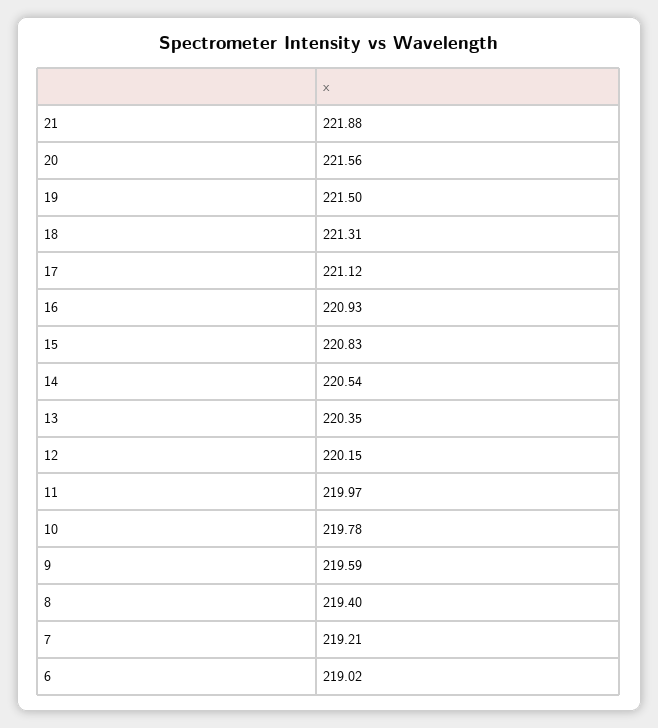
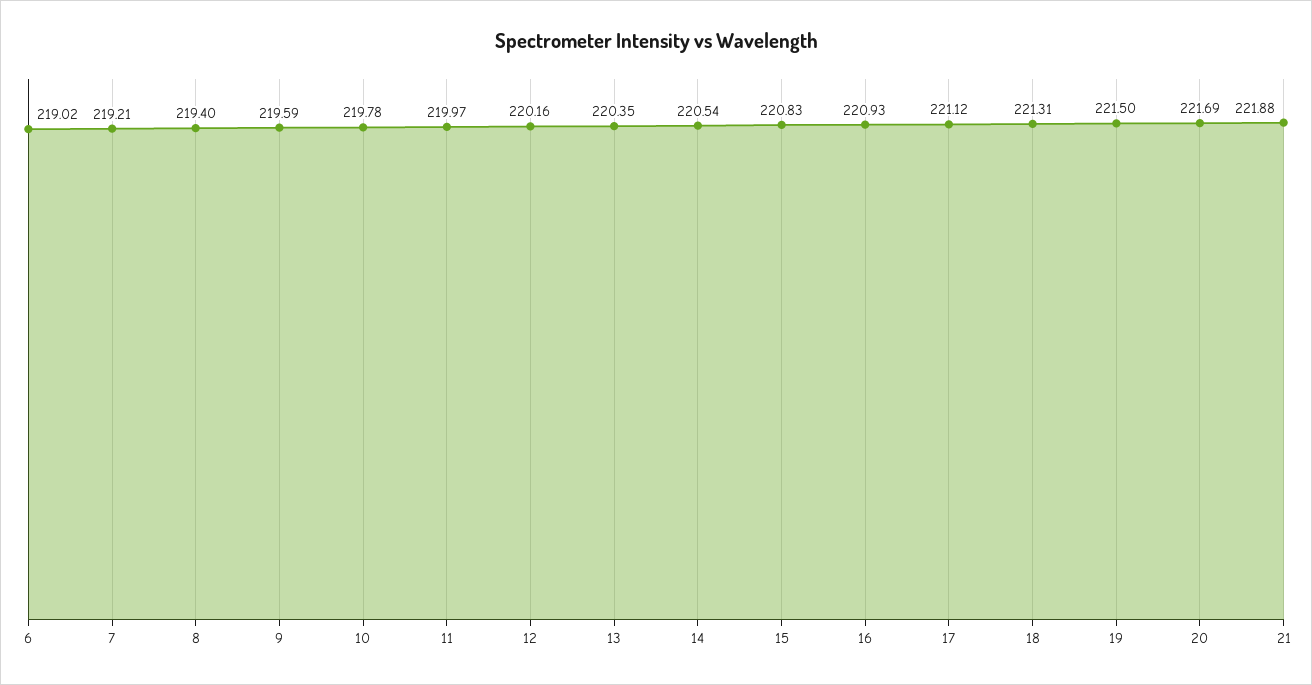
  {
    "21": 221.88,
-   "20": 221.56,
+   "20": 221.69,
    "19": 221.5,
    "18": 221.31,
    "17": 221.12,
    "16": 220.93,
    "15": 220.83,
    "14": 220.54,
    "13": 220.35,
-   "12": 220.15,
+   "12": 220.16,
    "11": 219.97,
    "10": 219.78,
    "9": 219.59,
    "8": 219.4,
    "7": 219.21,
    "6": 219.02
  }

